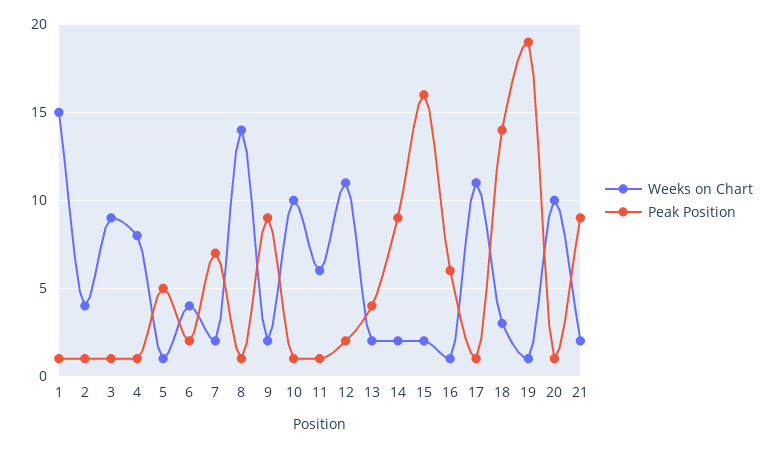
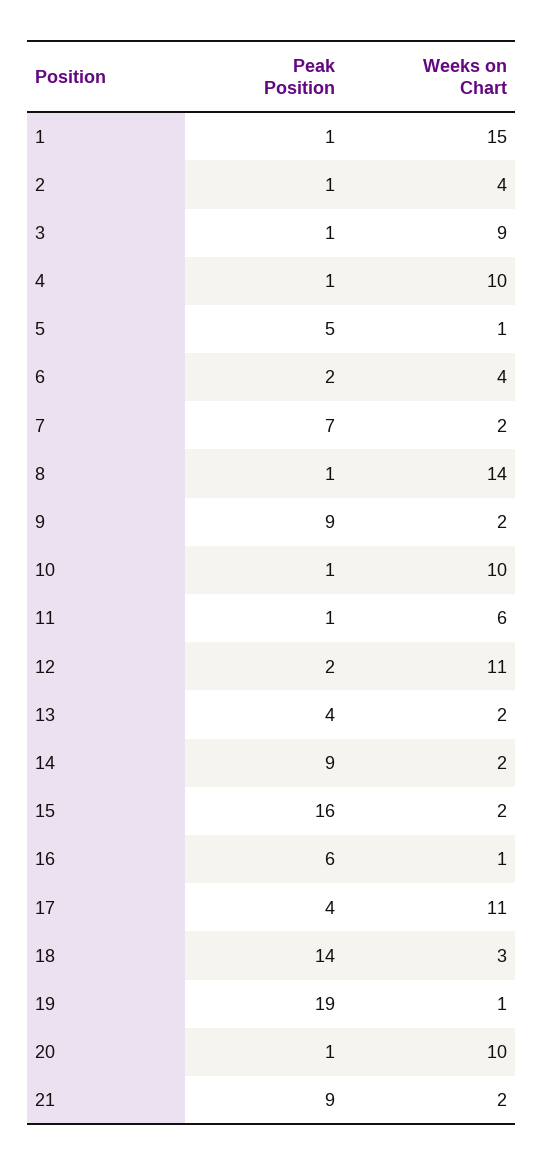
  {
    "Weeks on Chart": {
      "1": 15,
      "2": 4,
      "3": 9,
-     "4": 8,
+     "4": 10,
      "5": 1,
      "6": 4,
      "7": 2,
      "8": 14,
      "9": 2,
      "10": 10,
      "11": 6,
      "12": 11,
      "13": 2,
      "14": 2,
      "15": 2,
      "16": 1,
      "17": 11,
      "18": 3,
      "19": 1,
      "20": 10,
      "21": 2
    },
    "Peak Position": {
      "1": 1,
      "2": 1,
      "3": 1,
      "4": 1,
      "5": 5,
      "6": 2,
      "7": 7,
      "8": 1,
      "9": 9,
      "10": 1,
      "11": 1,
      "12": 2,
      "13": 4,
      "14": 9,
      "15": 16,
      "16": 6,
-     "17": 1,
+     "17": 4,
      "18": 14,
      "19": 19,
      "20": 1,
      "21": 9
    }
  }

